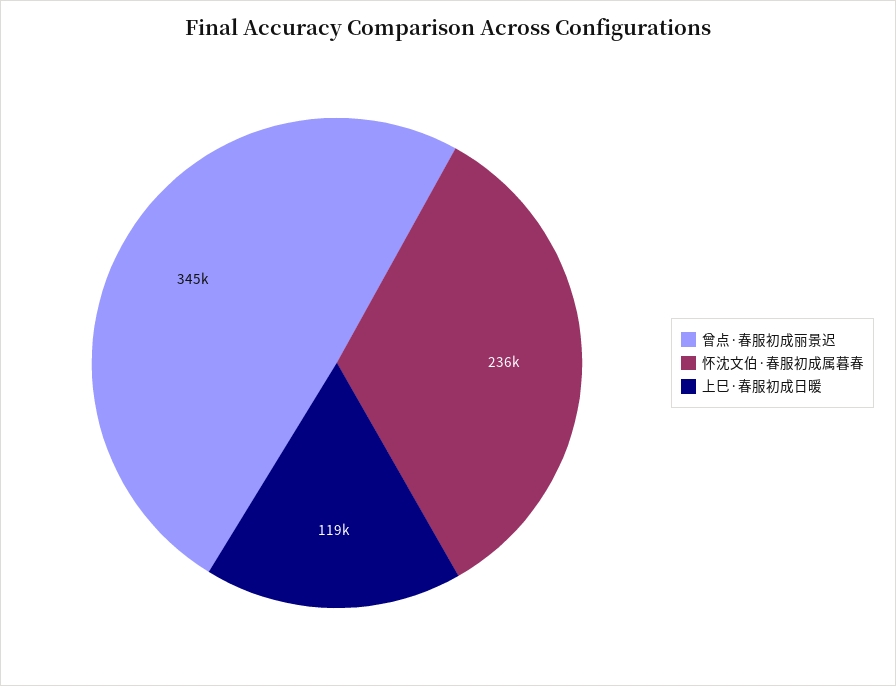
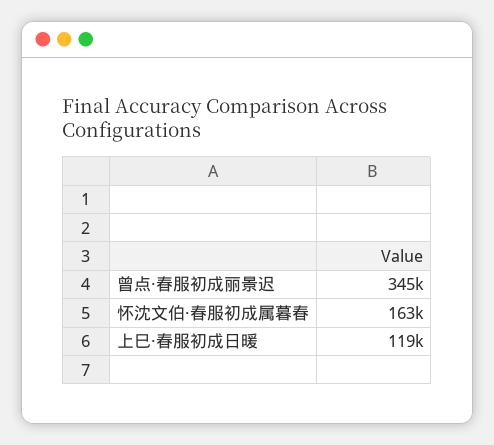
  {
    "曾点·春服初成丽景迟": 345000,
-   "怀沈文伯·春服初成属暮春": 236000,
+   "怀沈文伯·春服初成属暮春": 163000,
    "上巳·春服初成日暖": 119000
  }

